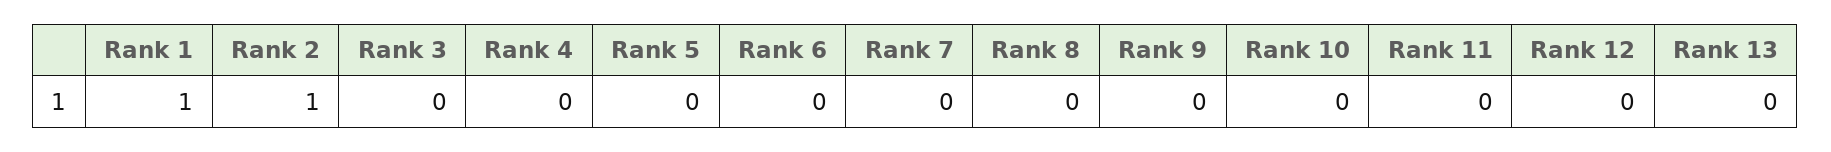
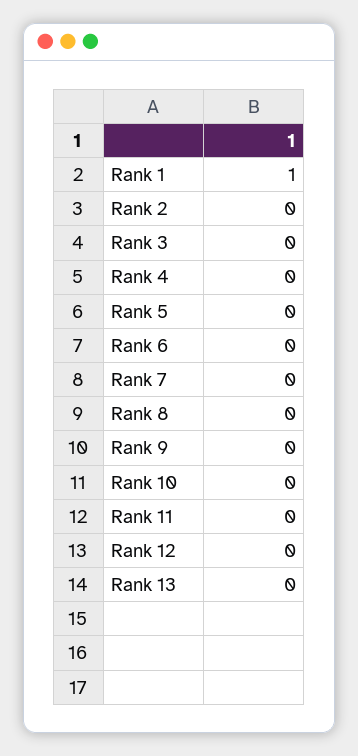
  {
    "Rank 1": 1,
-   "Rank 2": 1,
+   "Rank 2": 0,
    "Rank 3": 0,
    "Rank 4": 0,
    "Rank 5": 0,
    "Rank 6": 0,
    "Rank 7": 0,
    "Rank 8": 0,
    "Rank 9": 0,
    "Rank 10": 0,
    "Rank 11": 0,
    "Rank 12": 0,
    "Rank 13": 0
  }

